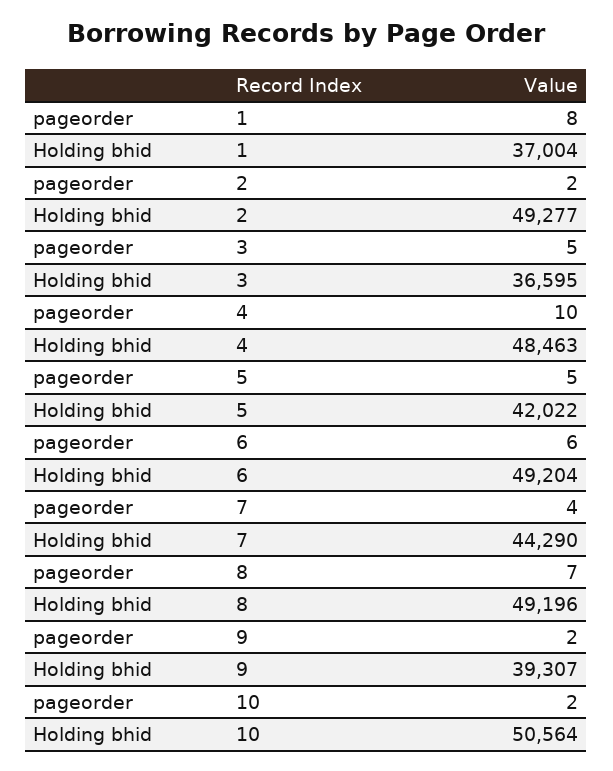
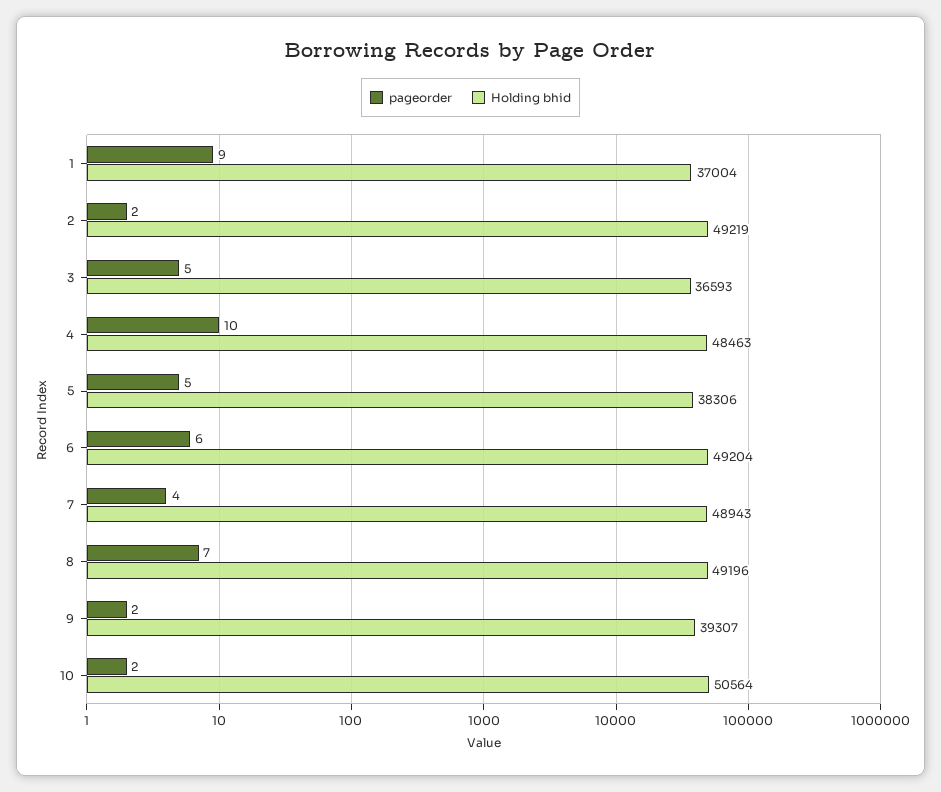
  {
    "pageorder": {
-     "1": 8,
+     "1": 9,
      "2": 2,
      "3": 5,
      "4": 10,
      "5": 5,
      "6": 6,
      "7": 4,
      "8": 7,
      "9": 2,
      "10": 2
    },
    "Holding bhid": {
      "1": 37004,
-     "2": 49277,
+     "2": 49219,
-     "3": 36595,
+     "3": 36593,
      "4": 48463,
-     "5": 42022,
+     "5": 38306,
      "6": 49204,
-     "7": 44290,
+     "7": 48943,
      "8": 49196,
      "9": 39307,
      "10": 50564
    }
  }

